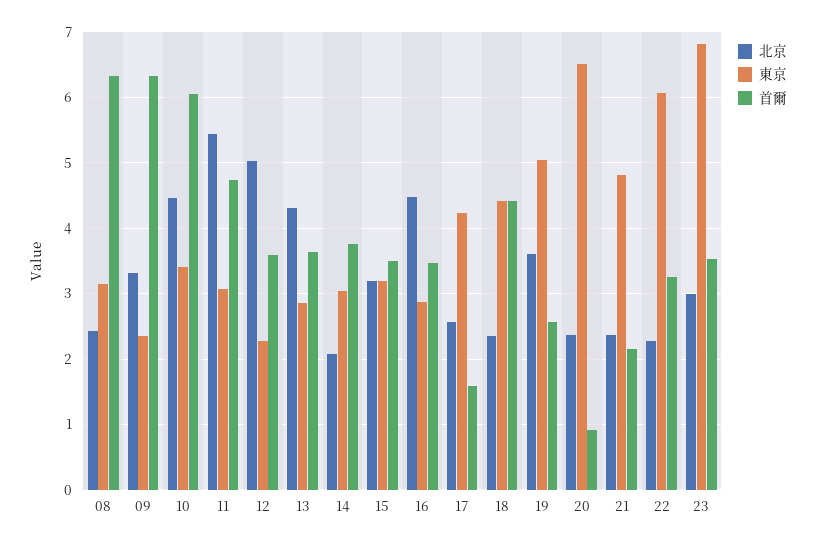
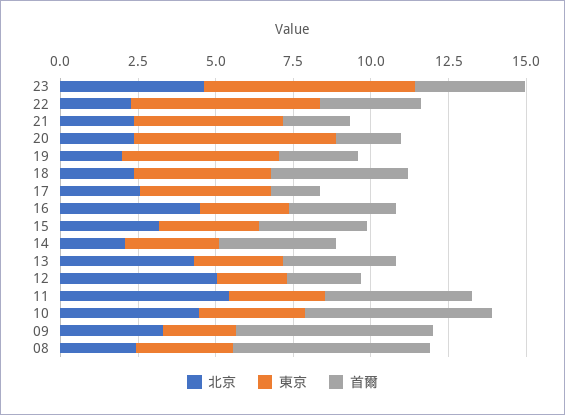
  {
    "北京": {
      "08": 2.4,
      "09": 3.3,
      "10": 4.5,
      "11": 5.4,
      "12": 5,
      "13": 4.3,
      "14": 2.1,
      "15": 3.2,
      "16": 4.5,
      "17": 2.6,
      "18": 2.4,
-     "19": 3.6,
+     "19": 2,
      "20": 2.4,
      "21": 2.4,
      "22": 2.3,
-     "23": 3
+     "23": 4.5
    },
    "東京": {
      "08": 3.1,
      "09": 2.4,
      "10": 3.4,
      "11": 3.1,
      "12": 2.3,
      "13": 2.9,
      "14": 3,
      "15": 3.2,
      "16": 2.9,
      "17": 4.2,
      "18": 4.4,
      "19": 5,
      "20": 6.5,
      "21": 4.8,
      "22": 6.1,
      "23": 6.8
    },
    "首爾": {
      "08": 6.3,
      "09": 6.3,
      "10": 6,
      "11": 4.7,
-     "12": 3.6,
+     "12": 2.5,
      "13": 3.6,
      "14": 3.8,
      "15": 3.5,
      "16": 3.5,
      "17": 1.6,
      "18": 4.4,
      "19": 2.6,
-     "20": 0.9,
+     "20": 2,
      "21": 2.1,
      "22": 3.3,
      "23": 3.5
    }
  }

